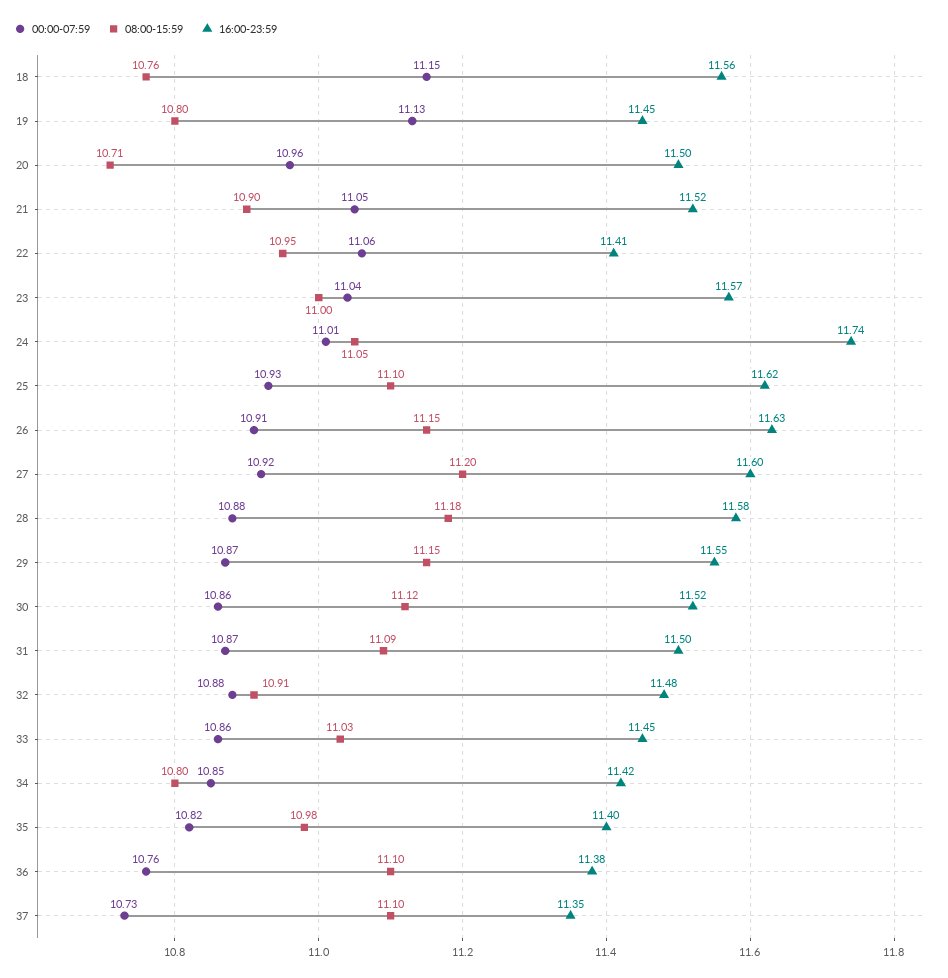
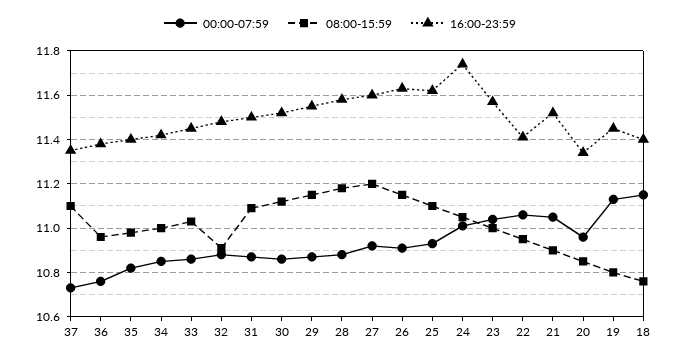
  {
    "00:00-07:59": {
      "18": 11.15,
      "19": 11.13,
      "20": 10.96,
      "21": 11.05,
      "22": 11.06,
      "23": 11.04,
      "24": 11.01,
      "25": 10.93,
      "26": 10.91,
      "27": 10.92,
      "28": 10.88,
      "29": 10.87,
      "30": 10.86,
      "31": 10.87,
      "32": 10.88,
      "33": 10.86,
      "34": 10.85,
      "35": 10.82,
      "36": 10.76,
      "37": 10.73
    },
    "08:00-15:59": {
      "18": 10.76,
      "19": 10.8,
-     "20": 10.71,
+     "20": 10.85,
      "21": 10.9,
      "22": 10.95,
      "23": 11,
      "24": 11.05,
      "25": 11.1,
      "26": 11.15,
      "27": 11.2,
      "28": 11.18,
      "29": 11.15,
      "30": 11.12,
      "31": 11.09,
      "32": 10.91,
      "33": 11.03,
-     "34": 10.8,
+     "34": 11,
      "35": 10.98,
-     "36": 11.1,
+     "36": 10.95,
      "37": 11.1
    },
    "16:00-23:59": {
-     "18": 11.56,
+     "18": 11.4,
      "19": 11.45,
-     "20": 11.5,
+     "20": 11.35,
      "21": 11.52,
      "22": 11.41,
      "23": 11.57,
      "24": 11.74,
      "25": 11.62,
      "26": 11.63,
      "27": 11.6,
      "28": 11.58,
      "29": 11.55,
      "30": 11.52,
      "31": 11.5,
      "32": 11.48,
      "33": 11.45,
      "34": 11.42,
      "35": 11.4,
      "36": 11.38,
      "37": 11.35
    }
  }

